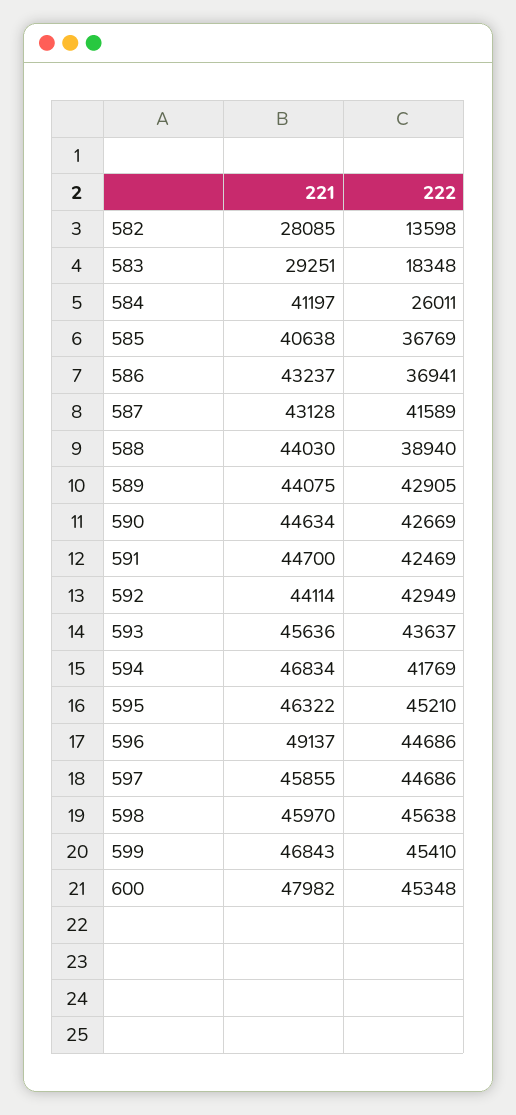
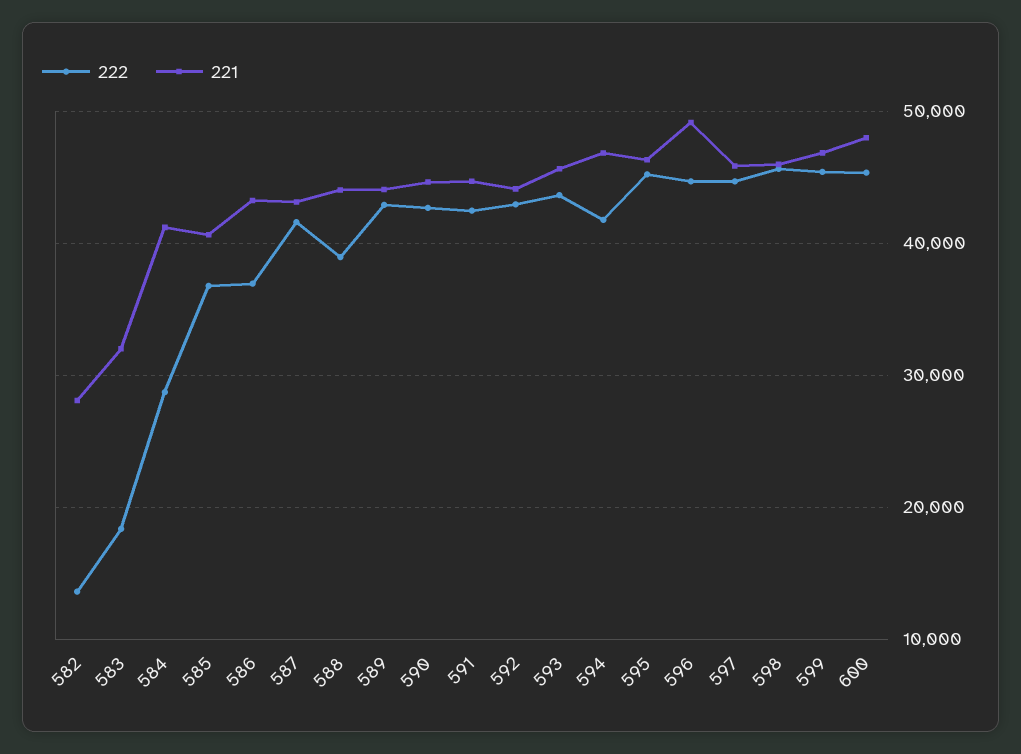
  {
    "221": {
      "582": 28085,
-     "583": 29251,
+     "583": 32000,
      "584": 41197,
      "585": 40638,
      "586": 43237,
      "587": 43128,
      "588": 44030,
      "589": 44075,
      "590": 44634,
      "591": 44700,
      "592": 44114,
      "593": 45636,
      "594": 46834,
      "595": 46322,
      "596": 49137,
      "597": 45855,
      "598": 45970,
      "599": 46843,
      "600": 47982
    },
    "222": {
      "582": 13598,
      "583": 18348,
-     "584": 26011,
+     "584": 29000,
      "585": 36769,
      "586": 36941,
      "587": 41589,
      "588": 38940,
      "589": 42905,
      "590": 42669,
      "591": 42469,
      "592": 42949,
      "593": 43637,
      "594": 41769,
      "595": 45210,
      "596": 44686,
      "597": 44686,
      "598": 45638,
      "599": 45410,
      "600": 45348
    }
  }

